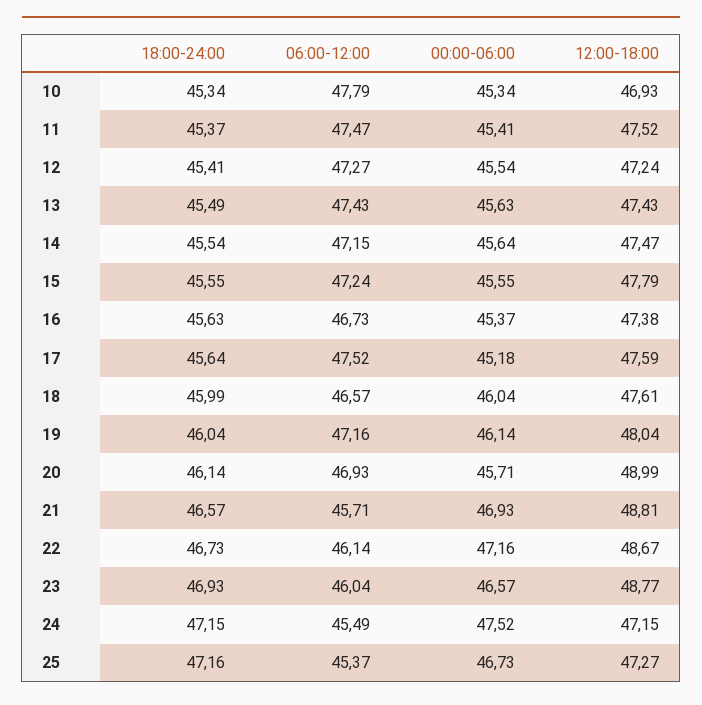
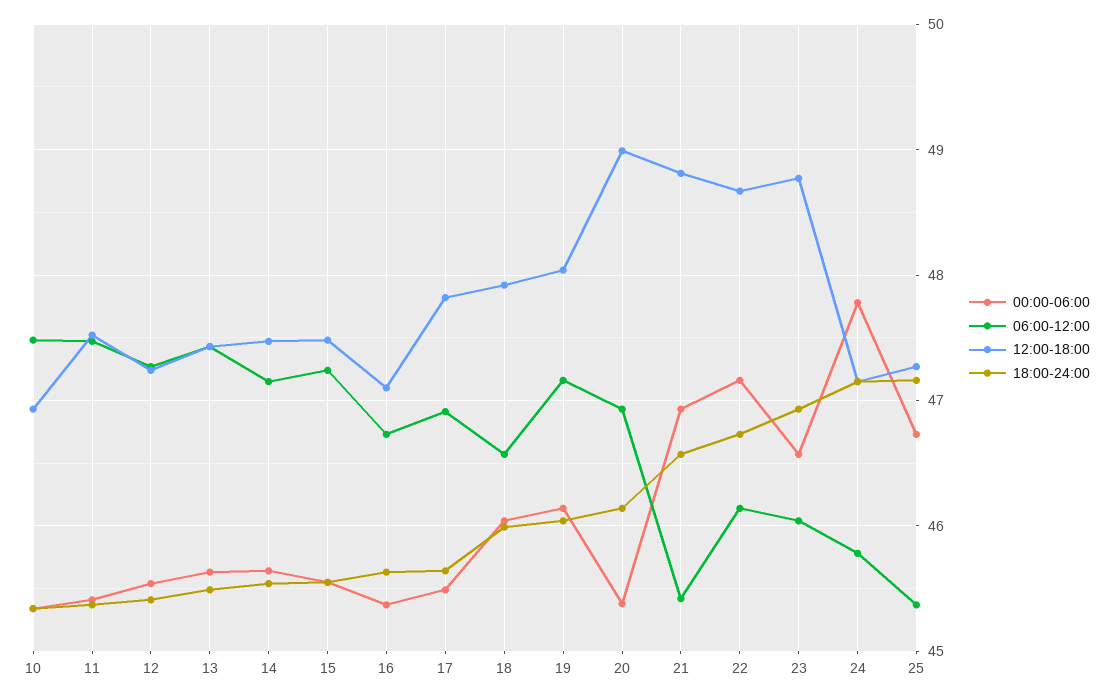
  {
    "18:00-24:00": {
      "10": 45.34,
      "11": 45.37,
      "12": 45.41,
      "13": 45.49,
      "14": 45.54,
      "15": 45.55,
      "16": 45.63,
      "17": 45.64,
      "18": 45.99,
      "19": 46.04,
      "20": 46.14,
      "21": 46.57,
      "22": 46.73,
      "23": 46.93,
      "24": 47.15,
      "25": 47.16
    },
    "06:00-12:00": {
-     "10": 47.79,
+     "10": 47.5,
      "11": 47.47,
      "12": 47.27,
      "13": 47.43,
      "14": 47.15,
      "15": 47.24,
      "16": 46.73,
-     "17": 47.52,
+     "17": 46.9,
      "18": 46.57,
      "19": 47.16,
      "20": 46.93,
-     "21": 45.71,
+     "21": 45.4,
      "22": 46.14,
      "23": 46.04,
-     "24": 45.49,
+     "24": 45.8,
      "25": 45.37
    },
    "00:00-06:00": {
      "10": 45.34,
      "11": 45.41,
      "12": 45.54,
      "13": 45.63,
      "14": 45.64,
      "15": 45.55,
      "16": 45.37,
-     "17": 45.18,
+     "17": 45.5,
      "18": 46.04,
      "19": 46.14,
-     "20": 45.71,
+     "20": 45.4,
      "21": 46.93,
      "22": 47.16,
      "23": 46.57,
-     "24": 47.52,
+     "24": 47.8,
      "25": 46.73
    },
    "12:00-18:00": {
      "10": 46.93,
      "11": 47.52,
      "12": 47.24,
      "13": 47.43,
      "14": 47.47,
-     "15": 47.79,
+     "15": 47.5,
-     "16": 47.38,
+     "16": 47.1,
-     "17": 47.59,
+     "17": 47.8,
-     "18": 47.61,
+     "18": 47.9,
      "19": 48.04,
      "20": 48.99,
      "21": 48.81,
      "22": 48.67,
      "23": 48.77,
      "24": 47.15,
      "25": 47.27
    }
  }

